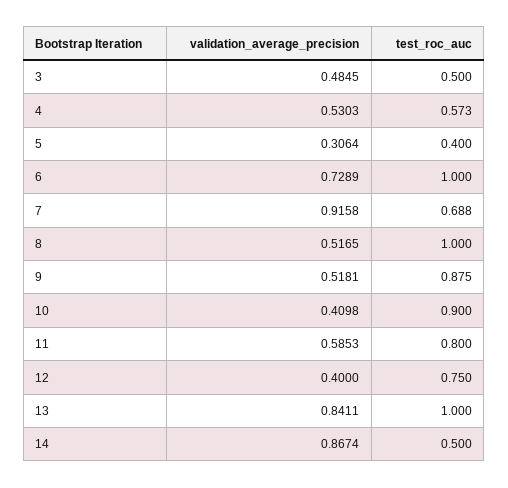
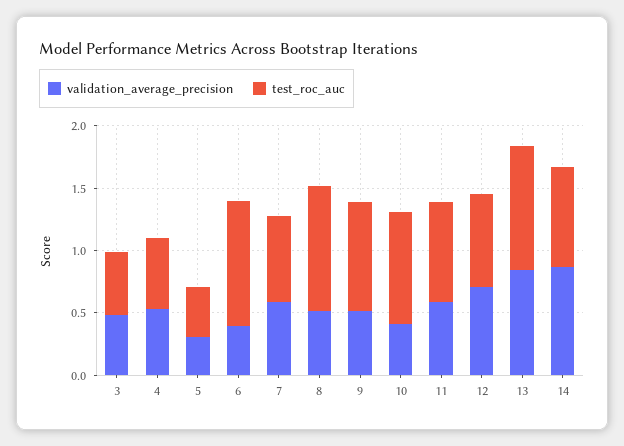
  {
    "validation_average_precision": {
      "3": 0.4845,
      "4": 0.5303,
      "5": 0.3064,
-     "6": 0.7289,
+     "6": 0.4,
-     "7": 0.9158,
+     "7": 0.6,
      "8": 0.5165,
      "9": 0.5181,
      "10": 0.4098,
      "11": 0.5853,
-     "12": 0.4,
+     "12": 0.7,
      "13": 0.8411,
      "14": 0.8674
    },
    "test_roc_auc": {
      "3": 0.5,
      "4": 0.573,
      "5": 0.4,
      "6": 1,
      "7": 0.688,
      "8": 1,
      "9": 0.875,
      "10": 0.9,
      "11": 0.8,
      "12": 0.75,
      "13": 1,
-     "14": 0.5
+     "14": 0.8
    }
  }

